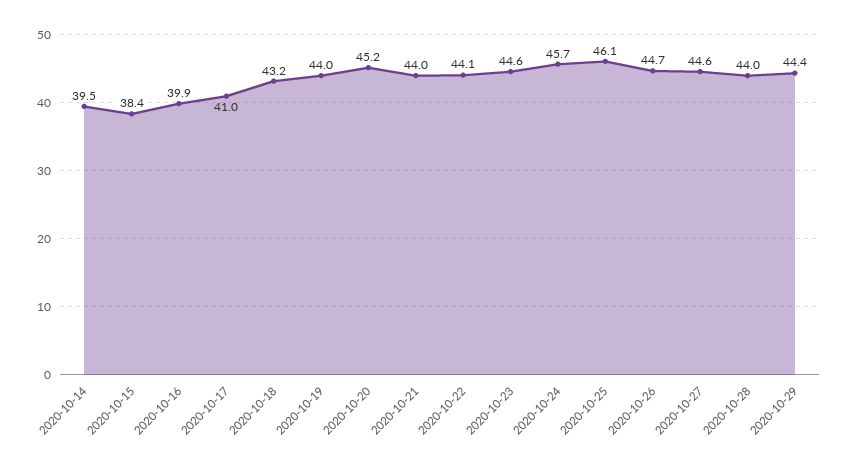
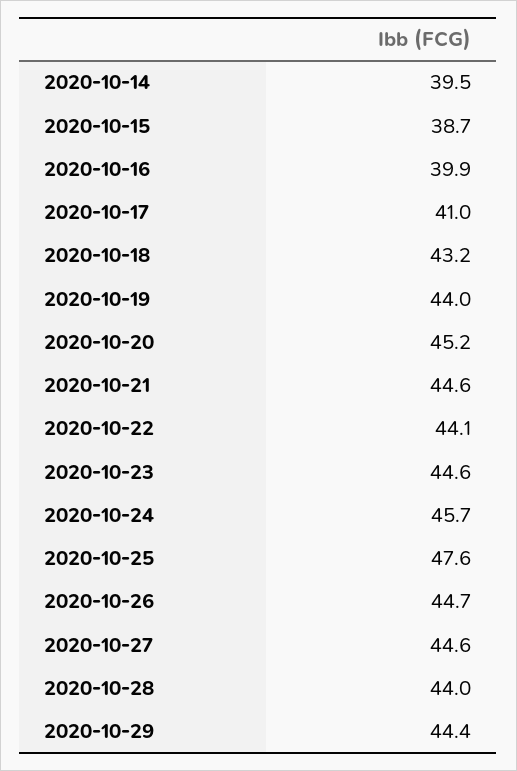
  {
    "2020-10-14": 39.5,
-   "2020-10-15": 38.4,
+   "2020-10-15": 38.7,
    "2020-10-16": 39.9,
    "2020-10-17": 41,
    "2020-10-18": 43.2,
    "2020-10-19": 44,
    "2020-10-20": 45.2,
-   "2020-10-21": 44,
+   "2020-10-21": 44.6,
    "2020-10-22": 44.1,
    "2020-10-23": 44.6,
    "2020-10-24": 45.7,
-   "2020-10-25": 46.1,
+   "2020-10-25": 47.6,
    "2020-10-26": 44.7,
    "2020-10-27": 44.6,
    "2020-10-28": 44,
    "2020-10-29": 44.4
  }

